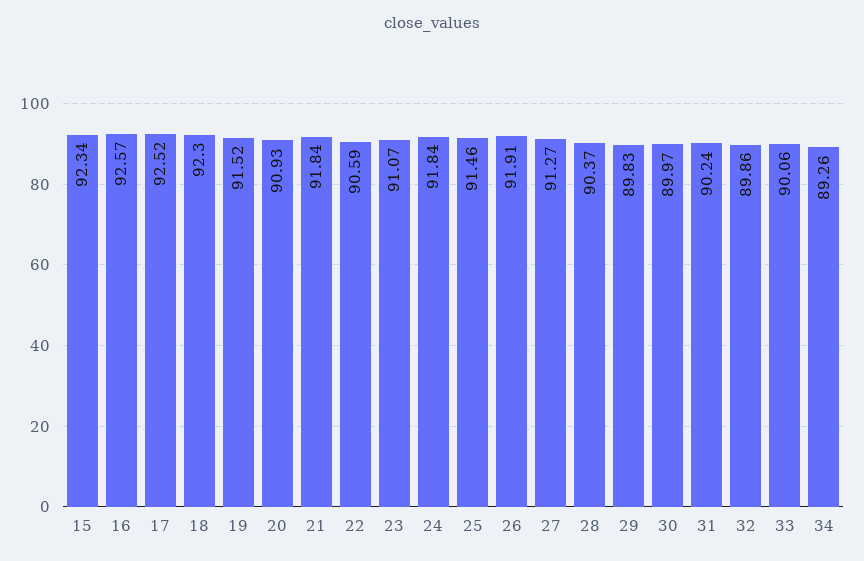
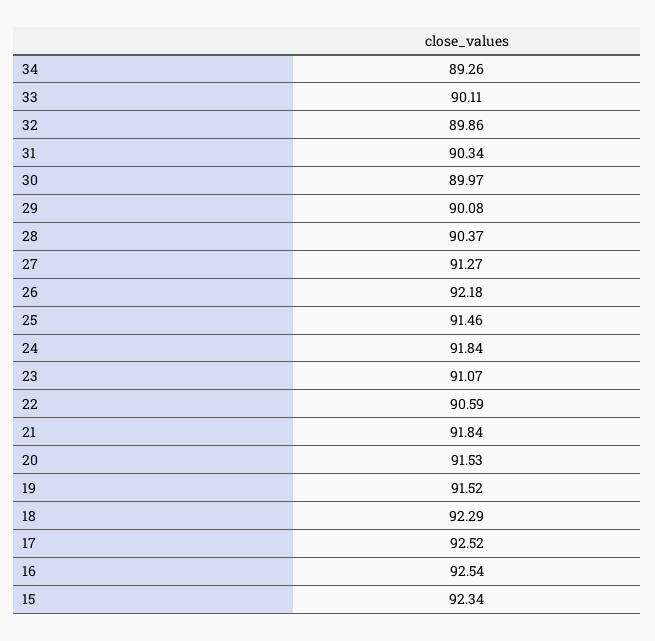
  {
    "15": 92.34,
-   "16": 92.57,
+   "16": 92.54,
    "17": 92.52,
-   "18": 92.3,
+   "18": 92.29,
    "19": 91.52,
-   "20": 90.93,
+   "20": 91.53,
    "21": 91.84,
    "22": 90.59,
    "23": 91.07,
    "24": 91.84,
    "25": 91.46,
-   "26": 91.91,
+   "26": 92.18,
    "27": 91.27,
    "28": 90.37,
-   "29": 89.83,
+   "29": 90.08,
    "30": 89.97,
-   "31": 90.24,
+   "31": 90.34,
    "32": 89.86,
-   "33": 90.06,
+   "33": 90.11,
    "34": 89.26
  }

